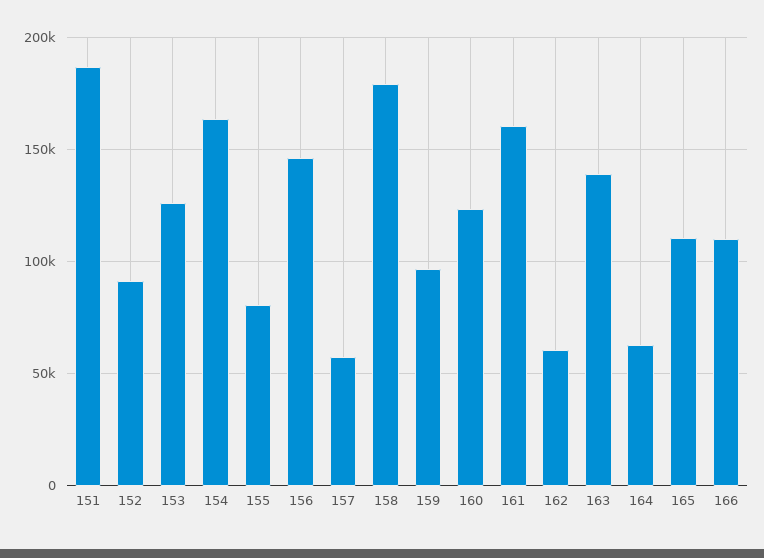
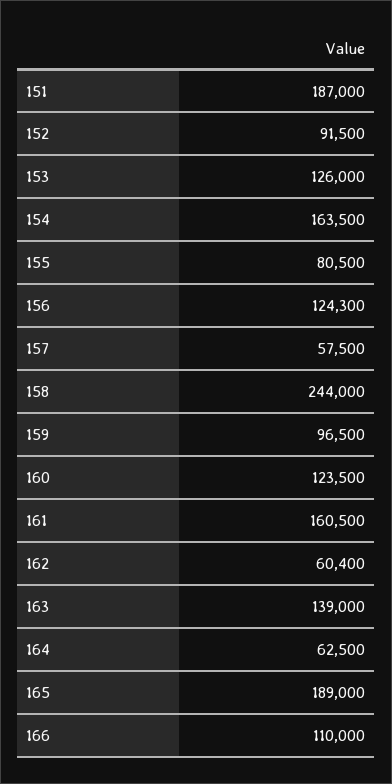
  {
    "151": 187000,
    "152": 91500,
    "153": 126000,
    "154": 163500,
    "155": 80500,
-   "156": 145000,
+   "156": 124300,
    "157": 57500,
-   "158": 180000,
+   "158": 244000,
    "159": 96500,
    "160": 123500,
    "161": 160500,
    "162": 60400,
    "163": 139000,
    "164": 62500,
-   "165": 110000,
+   "165": 189000,
    "166": 110000
  }

